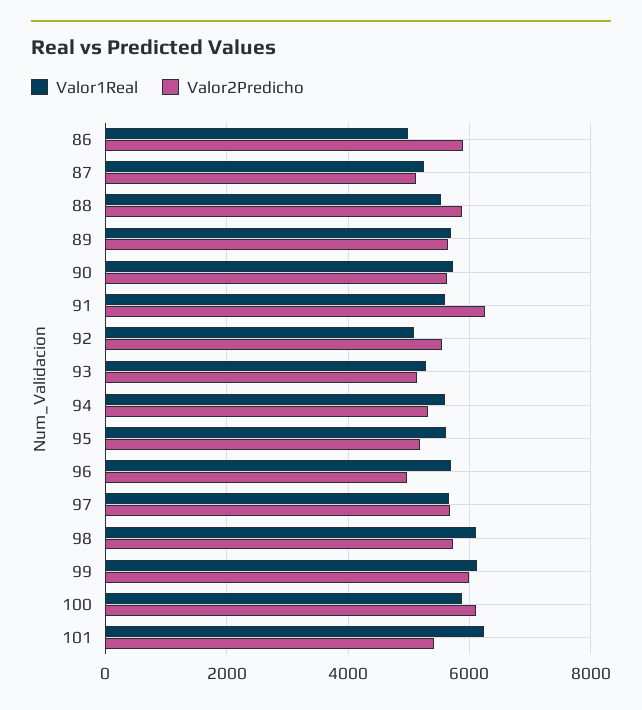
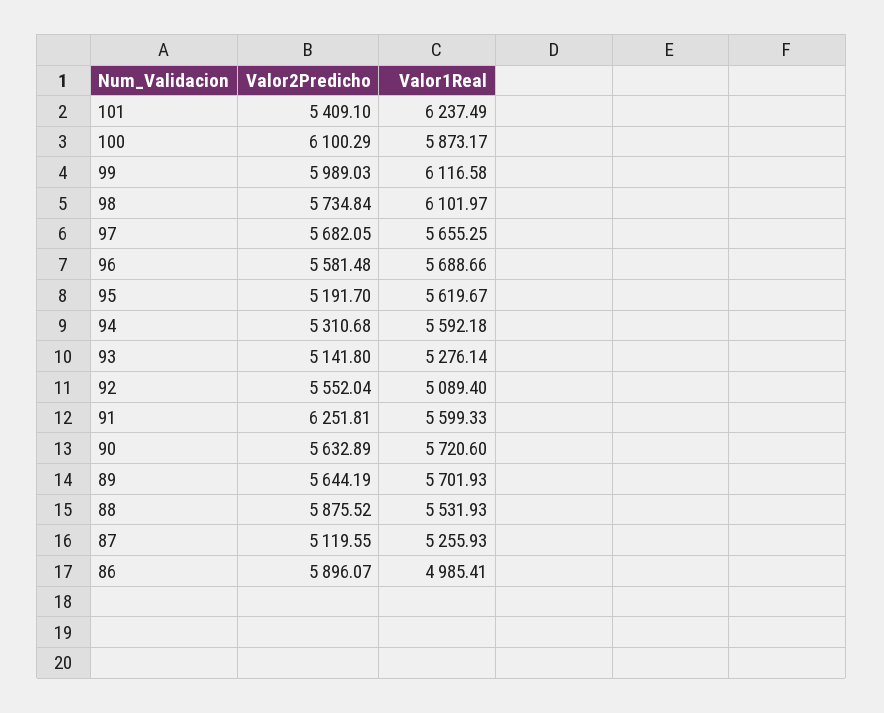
  {
    "Valor1Real": {
      "86": 4985.41,
      "87": 5255.93,
      "88": 5531.93,
      "89": 5701.93,
      "90": 5720.6,
      "91": 5599.33,
      "92": 5089.4,
      "93": 5276.14,
      "94": 5592.18,
      "95": 5619.67,
      "96": 5688.66,
      "97": 5655.25,
      "98": 6101.97,
      "99": 6116.58,
      "100": 5873.17,
      "101": 6237.49
    },
    "Valor2Predicho": {
      "86": 5896.07,
      "87": 5119.55,
      "88": 5875.52,
      "89": 5644.19,
      "90": 5632.89,
      "91": 6251.81,
      "92": 5552.04,
      "93": 5141.8,
      "94": 5310.68,
      "95": 5191.7,
-     "96": 5000,
+     "96": 5581.48,
      "97": 5682.05,
      "98": 5734.84,
      "99": 5989.03,
      "100": 6100.29,
      "101": 5409.1
    }
  }

